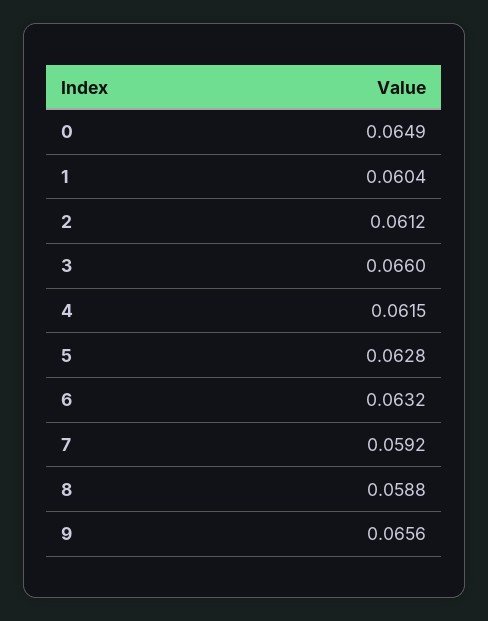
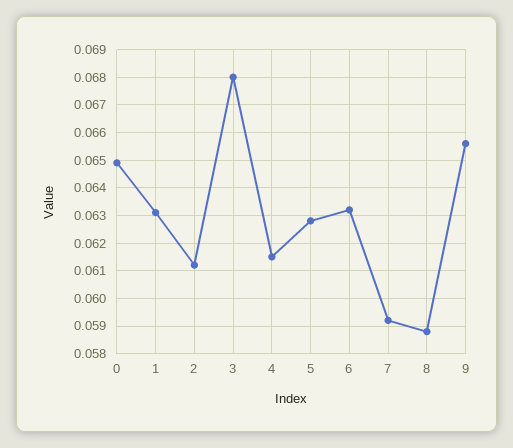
  {
    "0": 0.0649,
-   "1": 0.0604,
+   "1": 0.063,
    "2": 0.0612,
-   "3": 0.066,
+   "3": 0.068,
    "4": 0.0615,
    "5": 0.0628,
    "6": 0.0632,
    "7": 0.0592,
    "8": 0.0588,
    "9": 0.0656
  }

